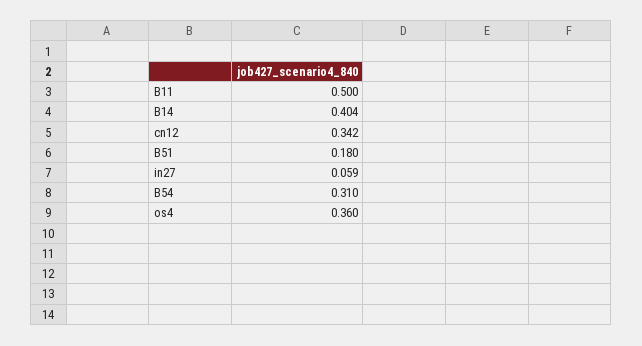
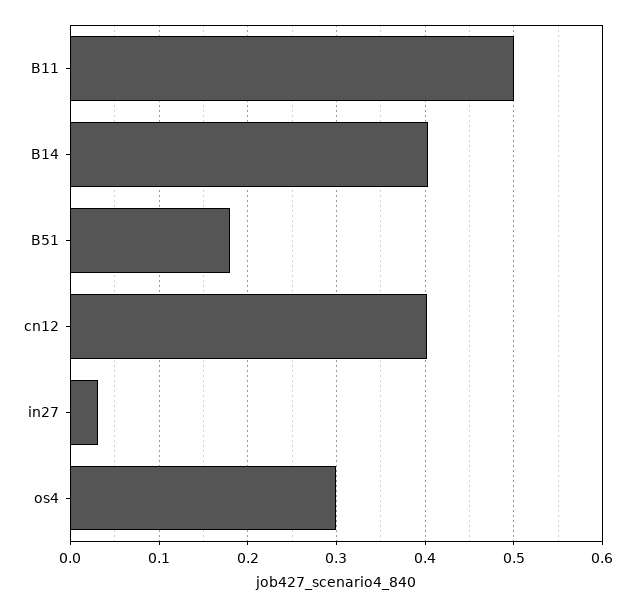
  {
    "B11": 0.5,
    "B14": 0.404,
-   "cn12": 0.342,
+   "cn12": 0.4,
    "B51": 0.18,
-   "in27": 0.059,
+   "in27": 0.03,
-   "B54": 0.31,
-   "os4": 0.36
+   "os4": 0.3
  }

